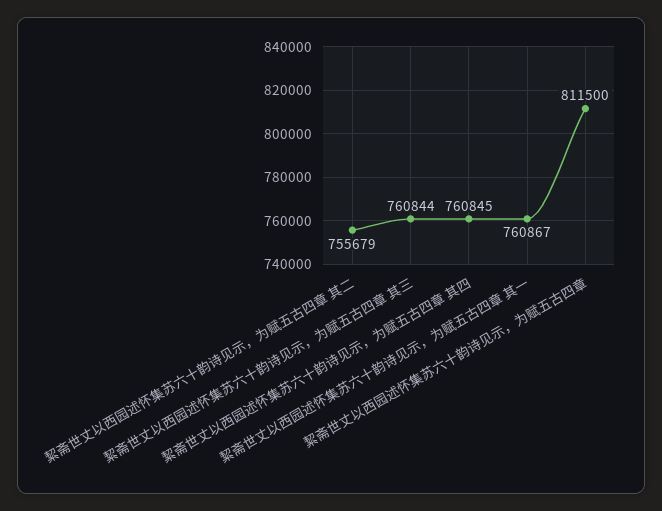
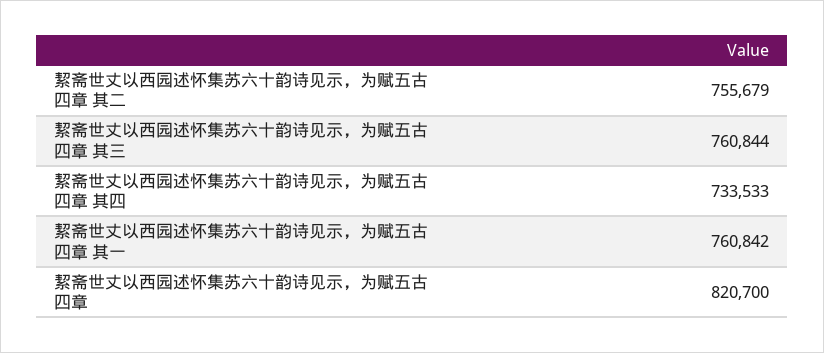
  {
    "絜斋世丈以西园述怀集苏六十韵诗见示，为赋五古四章 其二": 755679,
    "絜斋世丈以西园述怀集苏六十韵诗见示，为赋五古四章 其三": 760844,
-   "絜斋世丈以西园述怀集苏六十韵诗见示，为赋五古四章 其四": 760845,
+   "絜斋世丈以西园述怀集苏六十韵诗见示，为赋五古四章 其四": 733533,
-   "絜斋世丈以西园述怀集苏六十韵诗见示，为赋五古四章 其一": 760867,
+   "絜斋世丈以西园述怀集苏六十韵诗见示，为赋五古四章 其一": 760842,
-   "絜斋世丈以西园述怀集苏六十韵诗见示，为赋五古四章": 811500
+   "絜斋世丈以西园述怀集苏六十韵诗见示，为赋五古四章": 820700
  }

